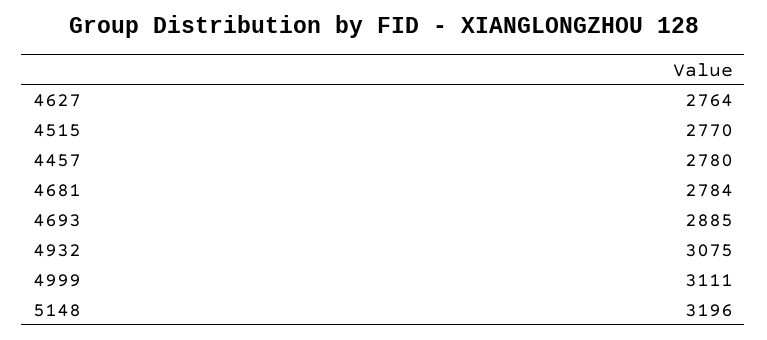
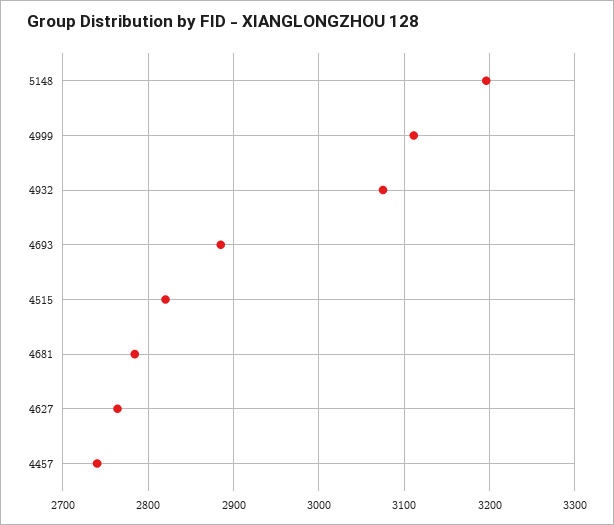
  {
    "4627": 2764,
-   "4515": 2770,
+   "4515": 2820,
-   "4457": 2780,
+   "4457": 2740,
    "4681": 2784,
    "4693": 2885,
    "4932": 3075,
    "4999": 3111,
    "5148": 3196
  }

